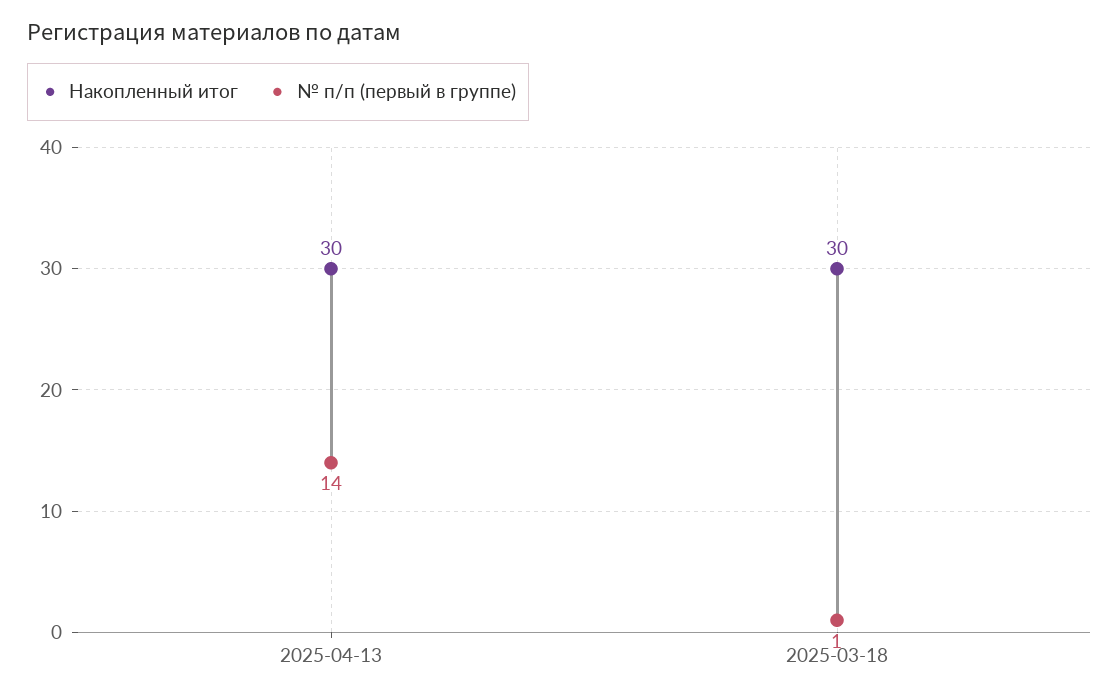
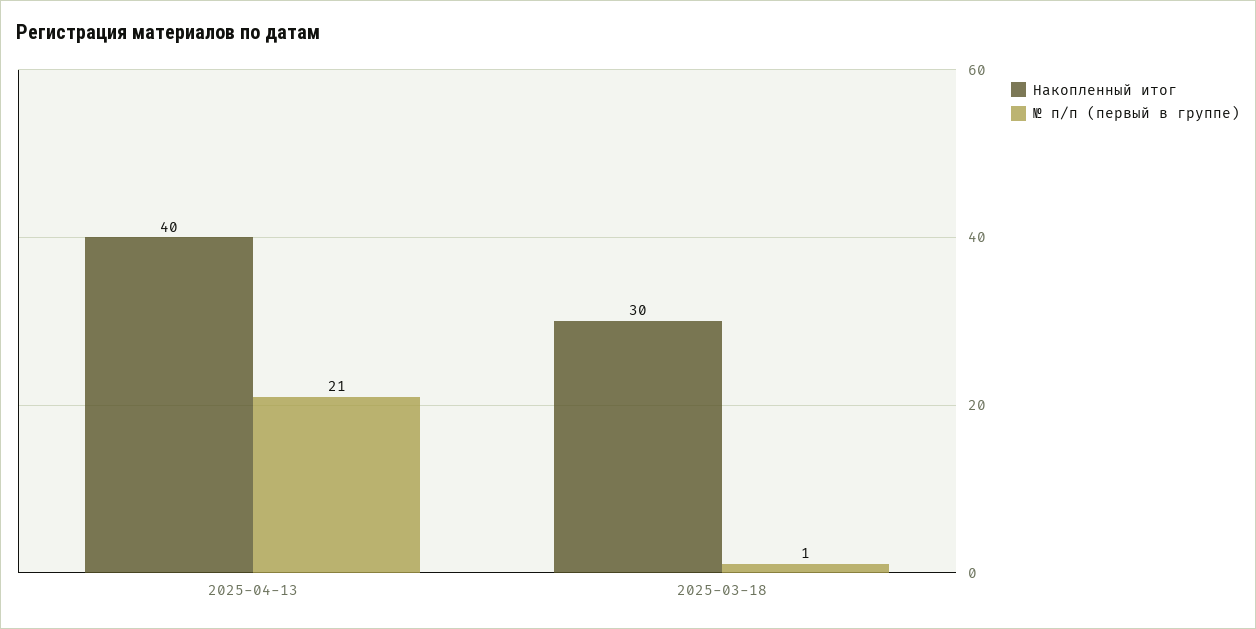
  {
    "Накопленный итог": {
-     "2025-04-13": 30,
+     "2025-04-13": 40,
      "2025-03-18": 30
    },
    "№ п/п (первый в группе)": {
-     "2025-04-13": 14,
+     "2025-04-13": 21,
      "2025-03-18": 1
    }
  }

